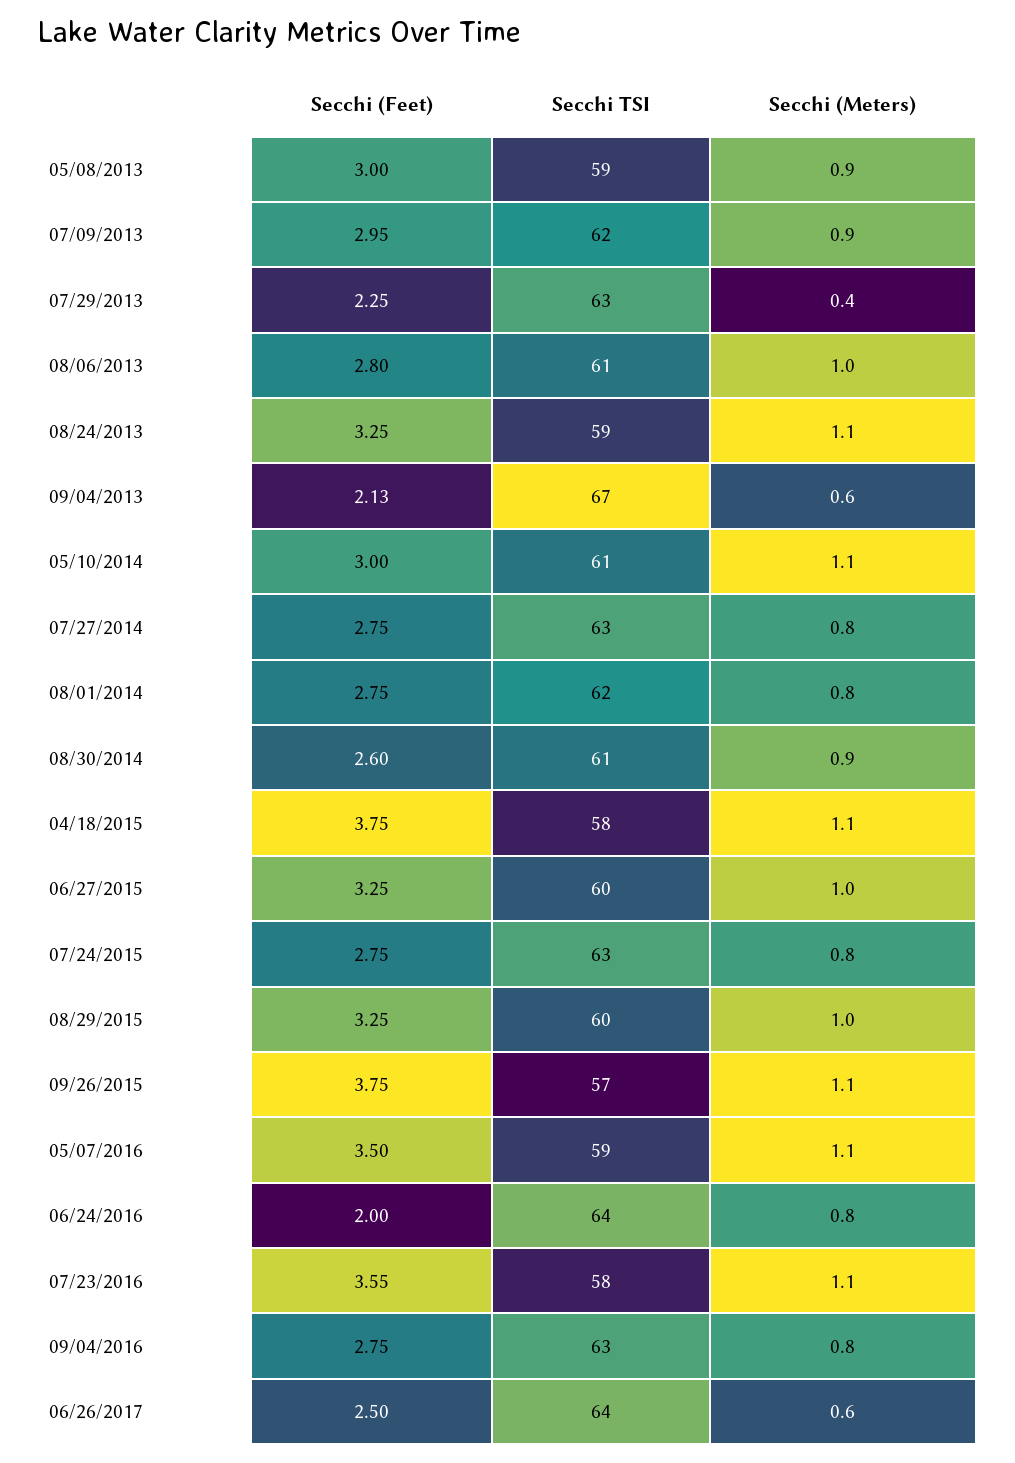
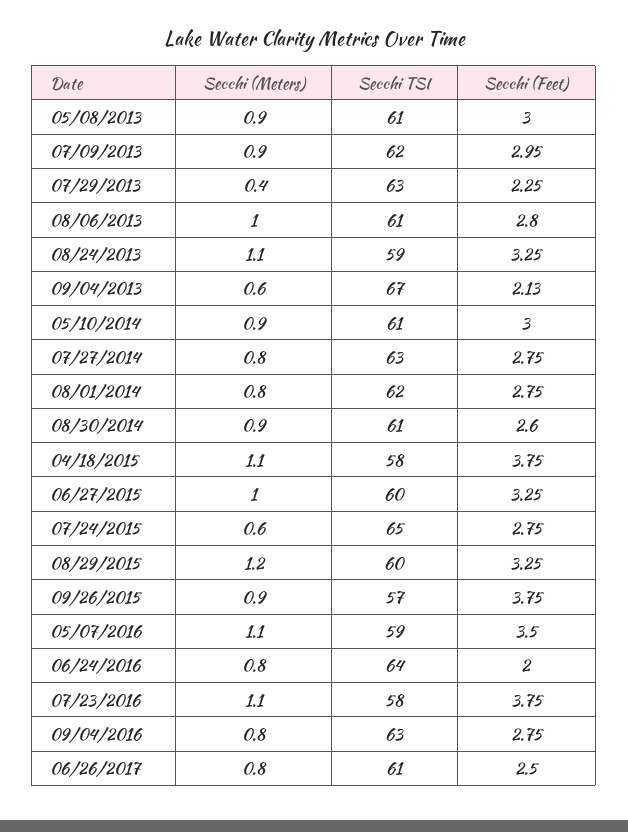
  {
    "Secchi (Feet)": {
      "05/08/2013": 3,
      "07/09/2013": 2.95,
      "07/29/2013": 2.25,
      "08/06/2013": 2.8,
      "08/24/2013": 3.25,
      "09/04/2013": 2.13,
      "05/10/2014": 3,
      "07/27/2014": 2.75,
      "08/01/2014": 2.75,
      "08/30/2014": 2.6,
      "04/18/2015": 3.75,
      "06/27/2015": 3.25,
      "07/24/2015": 2.75,
      "08/29/2015": 3.25,
      "09/26/2015": 3.75,
      "05/07/2016": 3.5,
      "06/24/2016": 2,
-     "07/23/2016": 3.55,
+     "07/23/2016": 3.75,
      "09/04/2016": 2.75,
      "06/26/2017": 2.5
    },
    "Secchi TSI": {
-     "05/08/2013": 59,
+     "05/08/2013": 61,
      "07/09/2013": 62,
      "07/29/2013": 63,
      "08/06/2013": 61,
      "08/24/2013": 59,
      "09/04/2013": 67,
      "05/10/2014": 61,
      "07/27/2014": 63,
      "08/01/2014": 62,
      "08/30/2014": 61,
      "04/18/2015": 58,
      "06/27/2015": 60,
-     "07/24/2015": 63,
+     "07/24/2015": 65,
      "08/29/2015": 60,
      "09/26/2015": 57,
      "05/07/2016": 59,
      "06/24/2016": 64,
      "07/23/2016": 58,
      "09/04/2016": 63,
-     "06/26/2017": 64
+     "06/26/2017": 61
    },
    "Secchi (Meters)": {
      "05/08/2013": 0.9,
      "07/09/2013": 0.9,
      "07/29/2013": 0.4,
      "08/06/2013": 1,
      "08/24/2013": 1.1,
      "09/04/2013": 0.6,
-     "05/10/2014": 1.1,
+     "05/10/2014": 0.9,
      "07/27/2014": 0.8,
      "08/01/2014": 0.8,
      "08/30/2014": 0.9,
      "04/18/2015": 1.1,
      "06/27/2015": 1,
-     "07/24/2015": 0.8,
+     "07/24/2015": 0.6,
-     "08/29/2015": 1,
+     "08/29/2015": 1.2,
-     "09/26/2015": 1.1,
+     "09/26/2015": 0.9,
      "05/07/2016": 1.1,
      "06/24/2016": 0.8,
      "07/23/2016": 1.1,
      "09/04/2016": 0.8,
-     "06/26/2017": 0.6
+     "06/26/2017": 0.8
    }
  }

